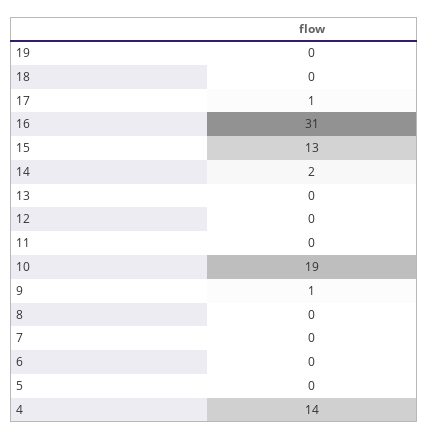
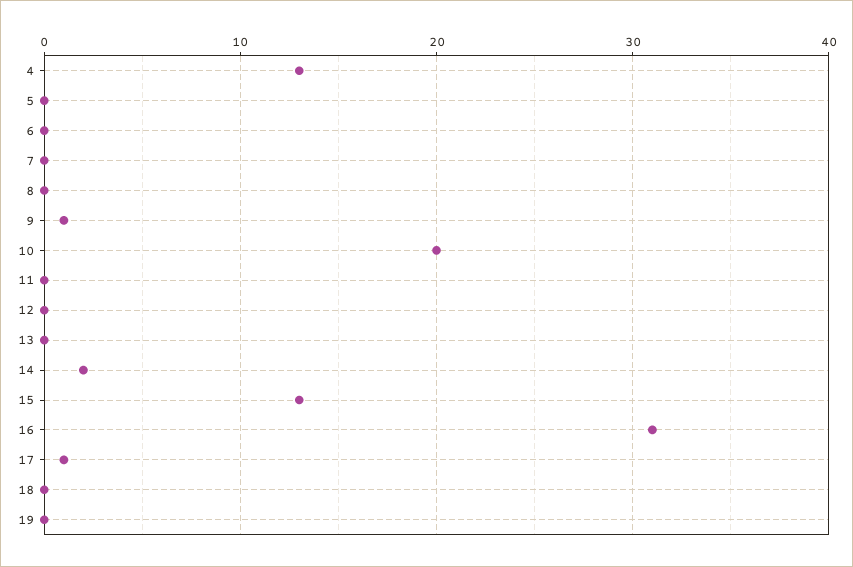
  {
    "19": 0,
    "18": 0,
    "17": 1,
    "16": 31,
    "15": 13,
    "14": 2,
    "13": 0,
    "12": 0,
    "11": 0,
-   "10": 19,
+   "10": 20,
    "9": 1,
    "8": 0,
    "7": 0,
    "6": 0,
    "5": 0,
-   "4": 14
+   "4": 13
  }

